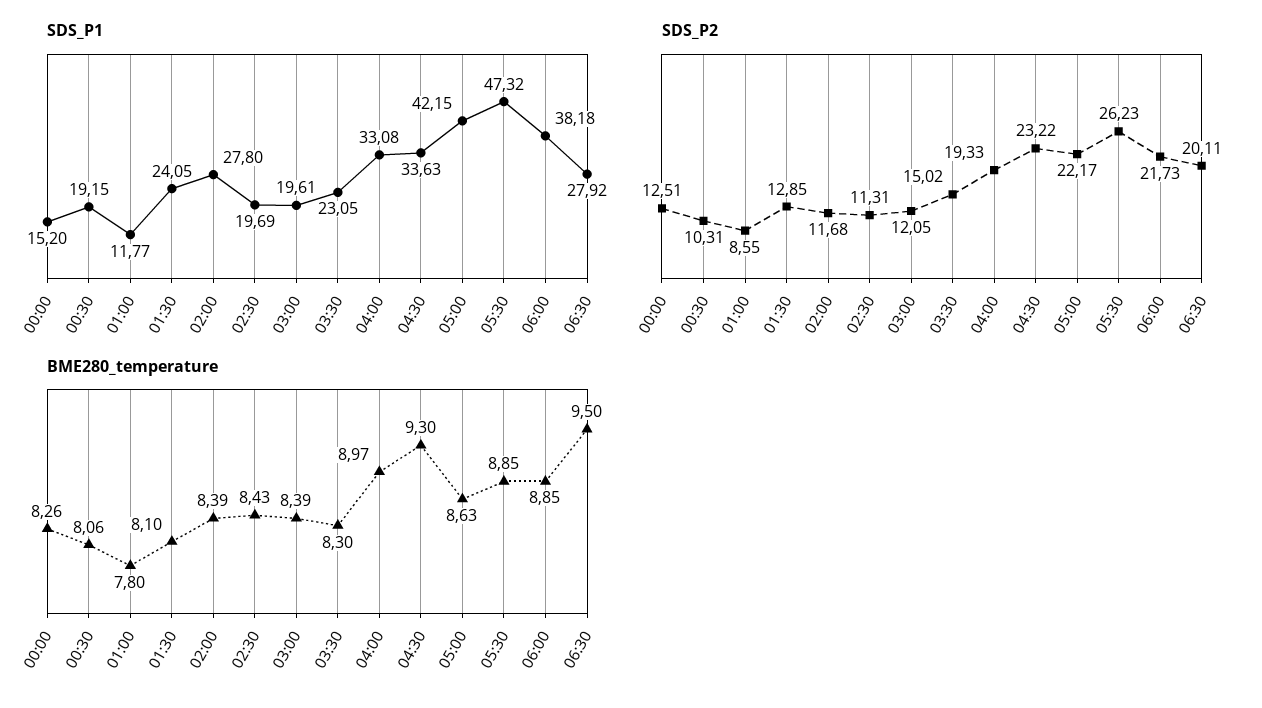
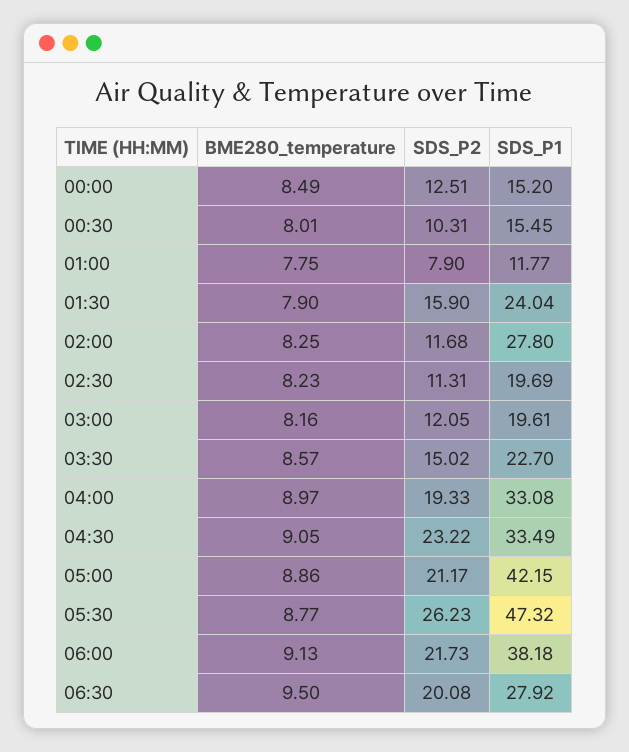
  {
    "SDS_P1": {
      "00:00": 15.2,
-     "00:30": 19.15,
+     "00:30": 15.45,
      "01:00": 11.77,
-     "01:30": 24.05,
+     "01:30": 24.04,
      "02:00": 27.8,
      "02:30": 19.69,
      "03:00": 19.61,
-     "03:30": 23.05,
+     "03:30": 22.7,
      "04:00": 33.08,
-     "04:30": 33.63,
+     "04:30": 33.49,
      "05:00": 42.15,
      "05:30": 47.32,
      "06:00": 38.18,
      "06:30": 27.92
    },
    "SDS_P2": {
      "00:00": 12.51,
      "00:30": 10.31,
-     "01:00": 8.55,
+     "01:00": 7.9,
-     "01:30": 12.85,
+     "01:30": 15.9,
      "02:00": 11.68,
      "02:30": 11.31,
      "03:00": 12.05,
      "03:30": 15.02,
      "04:00": 19.33,
      "04:30": 23.22,
-     "05:00": 22.17,
+     "05:00": 21.17,
      "05:30": 26.23,
      "06:00": 21.73,
-     "06:30": 20.11
+     "06:30": 20.08
    },
    "BME280_temperature": {
-     "00:00": 8.26,
+     "00:00": 8.49,
-     "00:30": 8.06,
+     "00:30": 8.01,
-     "01:00": 7.8,
+     "01:00": 7.75,
-     "01:30": 8.1,
+     "01:30": 7.9,
-     "02:00": 8.39,
+     "02:00": 8.25,
-     "02:30": 8.43,
+     "02:30": 8.23,
-     "03:00": 8.39,
+     "03:00": 8.16,
-     "03:30": 8.3,
+     "03:30": 8.57,
      "04:00": 8.97,
-     "04:30": 9.3,
+     "04:30": 9.05,
-     "05:00": 8.63,
+     "05:00": 8.86,
-     "05:30": 8.85,
+     "05:30": 8.77,
-     "06:00": 8.85,
+     "06:00": 9.13,
      "06:30": 9.5
    }
  }

